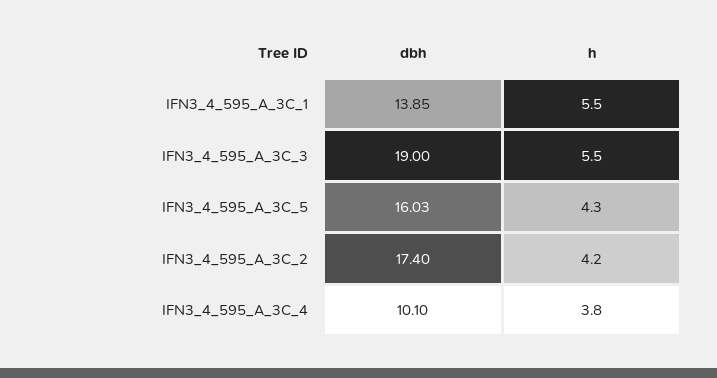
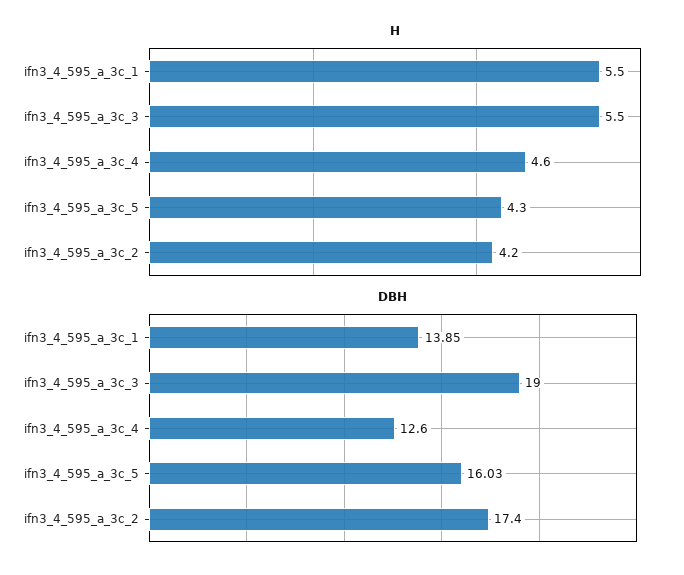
  {
    "dbh": {
      "IFN3_4_595_A_3C_1": 13.85,
      "IFN3_4_595_A_3C_3": 19,
      "IFN3_4_595_A_3C_5": 16.03,
      "IFN3_4_595_A_3C_2": 17.4,
-     "IFN3_4_595_A_3C_4": 10.1
+     "IFN3_4_595_A_3C_4": 12.6
    },
    "h": {
      "IFN3_4_595_A_3C_1": 5.5,
      "IFN3_4_595_A_3C_3": 5.5,
      "IFN3_4_595_A_3C_5": 4.3,
      "IFN3_4_595_A_3C_2": 4.2,
-     "IFN3_4_595_A_3C_4": 3.8
+     "IFN3_4_595_A_3C_4": 4.6
    }
  }

